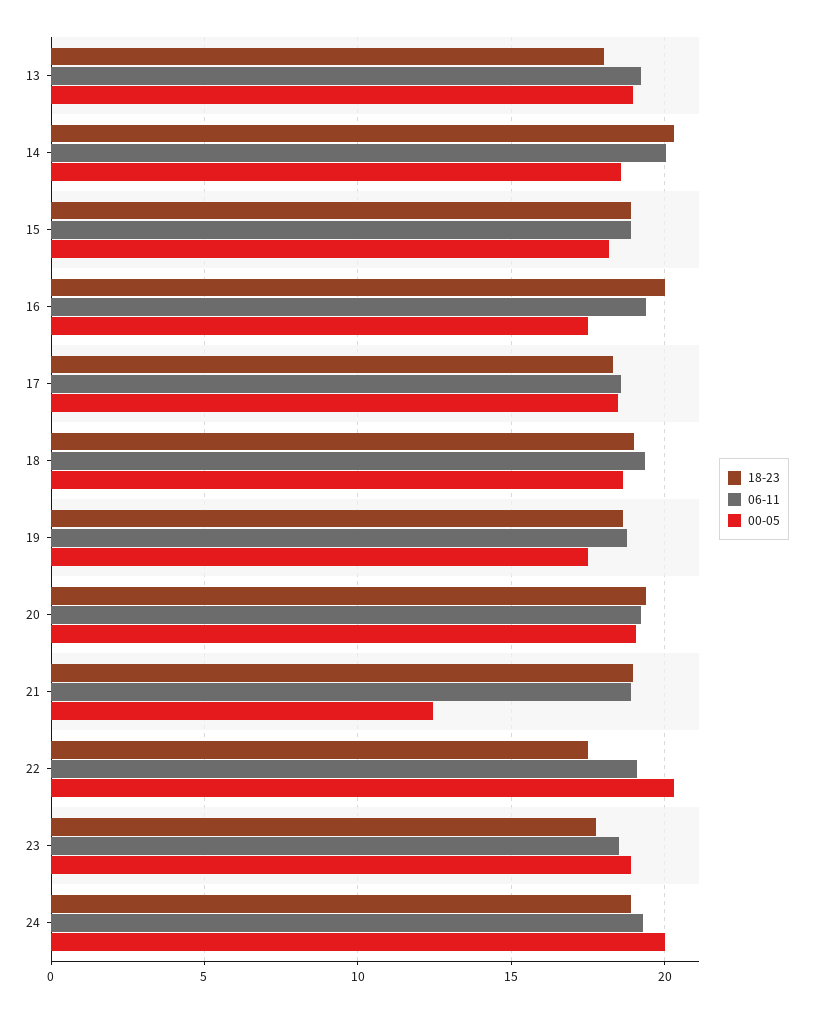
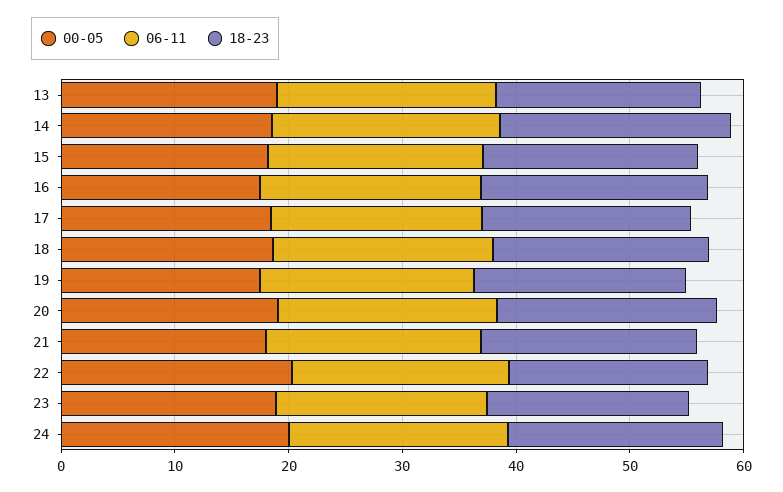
  {
    "18-23": {
      "13": 18,
      "14": 20.5,
      "15": 19,
      "16": 20,
      "17": 18.5,
      "18": 19,
      "19": 18.5,
      "20": 19.5,
      "21": 19,
      "22": 17.5,
      "23": 18,
      "24": 19
    },
    "06-11": {
      "13": 19,
      "14": 20,
      "15": 19,
      "16": 19.5,
      "17": 18.5,
      "18": 19.5,
      "19": 19,
      "20": 19,
      "21": 19,
      "22": 19,
      "23": 18.5,
      "24": 19.5
    },
    "00-05": {
      "13": 19,
      "14": 18.5,
      "15": 18,
      "16": 17.5,
      "17": 18.5,
      "18": 18.5,
      "19": 17.5,
      "20": 19,
-     "21": 12.5,
+     "21": 18,
      "22": 20.5,
      "23": 19,
      "24": 20
    }
  }

